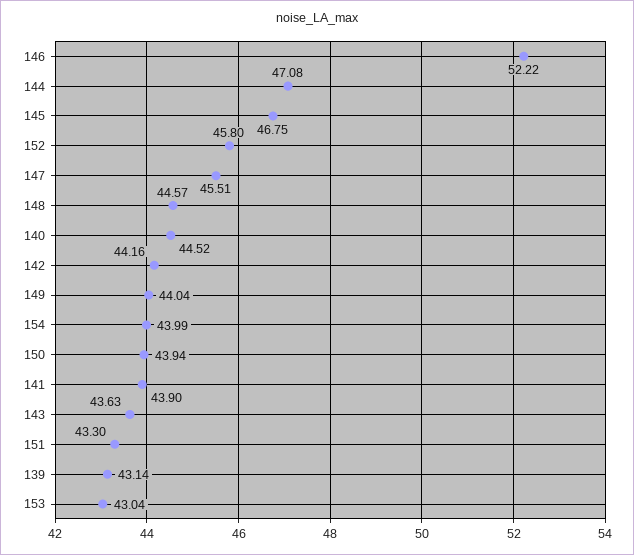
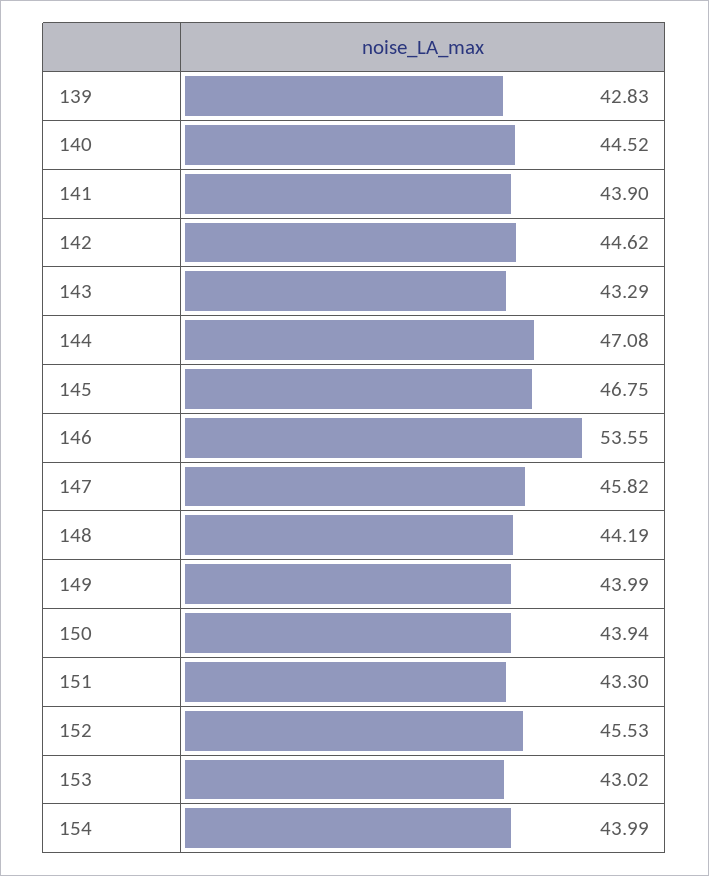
  {
-   "146": 52.22,
+   "146": 53.55,
    "144": 47.08,
    "145": 46.75,
-   "152": 45.8,
+   "152": 45.53,
-   "147": 45.51,
+   "147": 45.82,
-   "148": 44.57,
+   "148": 44.19,
    "140": 44.52,
-   "142": 44.16,
+   "142": 44.62,
-   "149": 44.04,
+   "149": 43.99,
    "154": 43.99,
    "150": 43.94,
    "141": 43.9,
-   "143": 43.63,
+   "143": 43.29,
    "151": 43.3,
-   "139": 43.14,
+   "139": 42.83,
-   "153": 43.04
+   "153": 43.02
  }

